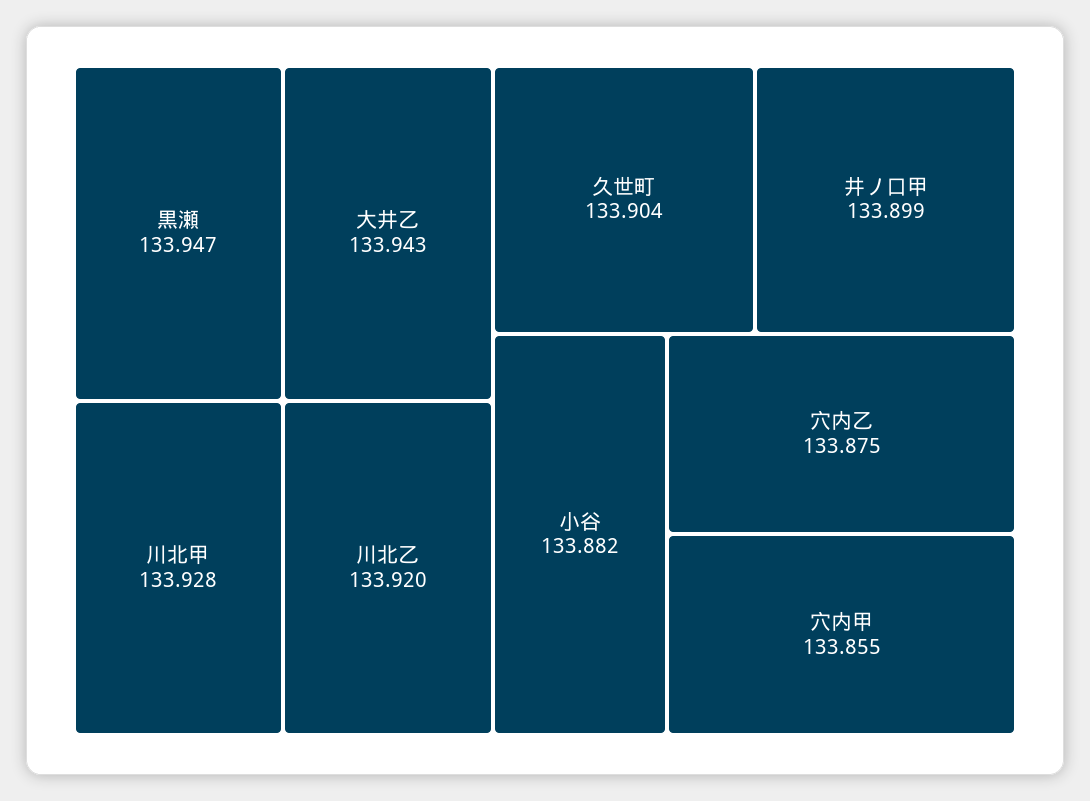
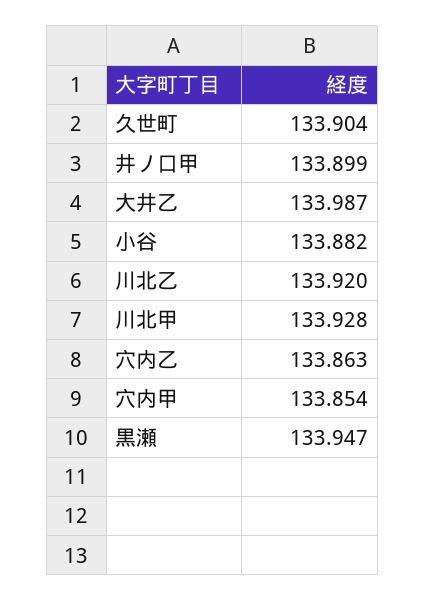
  {
    "黒瀬": 133.947,
-   "大井乙": 133.943,
+   "大井乙": 133.987,
    "川北甲": 133.928,
    "川北乙": 133.92,
    "久世町": 133.904,
    "井ノ口甲": 133.899,
    "小谷": 133.882,
-   "穴内乙": 133.875,
+   "穴内乙": 133.863,
-   "穴内甲": 133.855
+   "穴内甲": 133.854
  }

